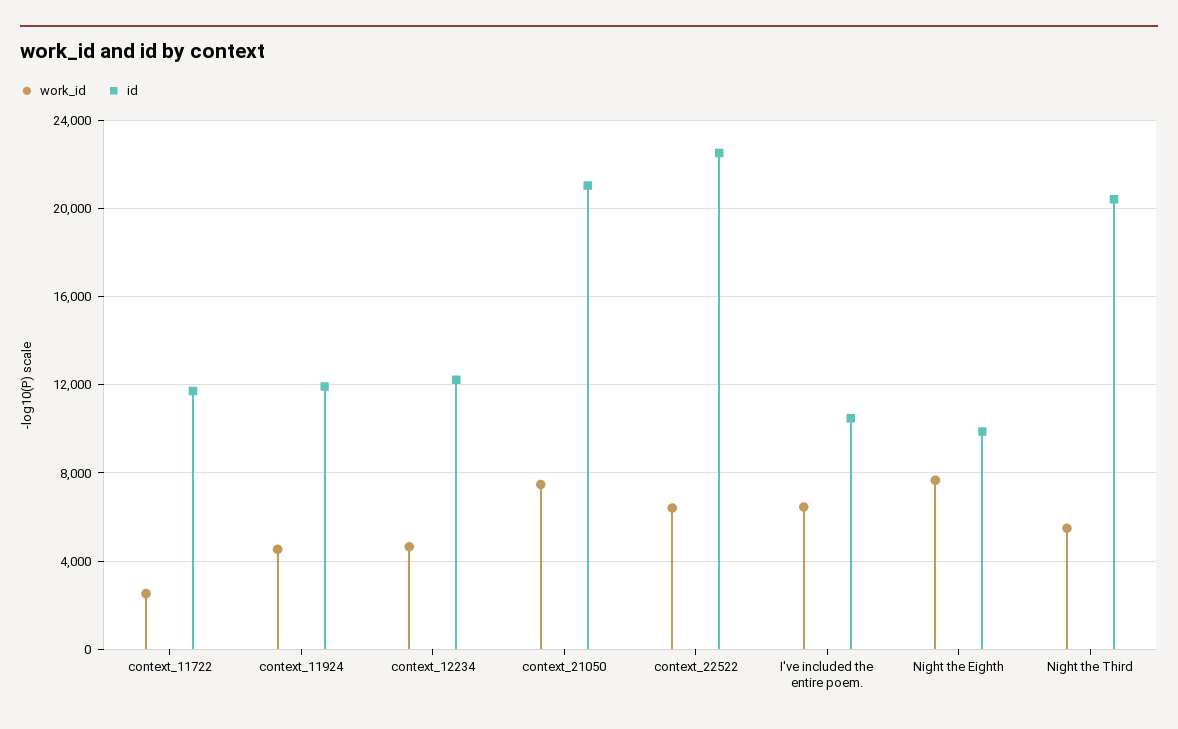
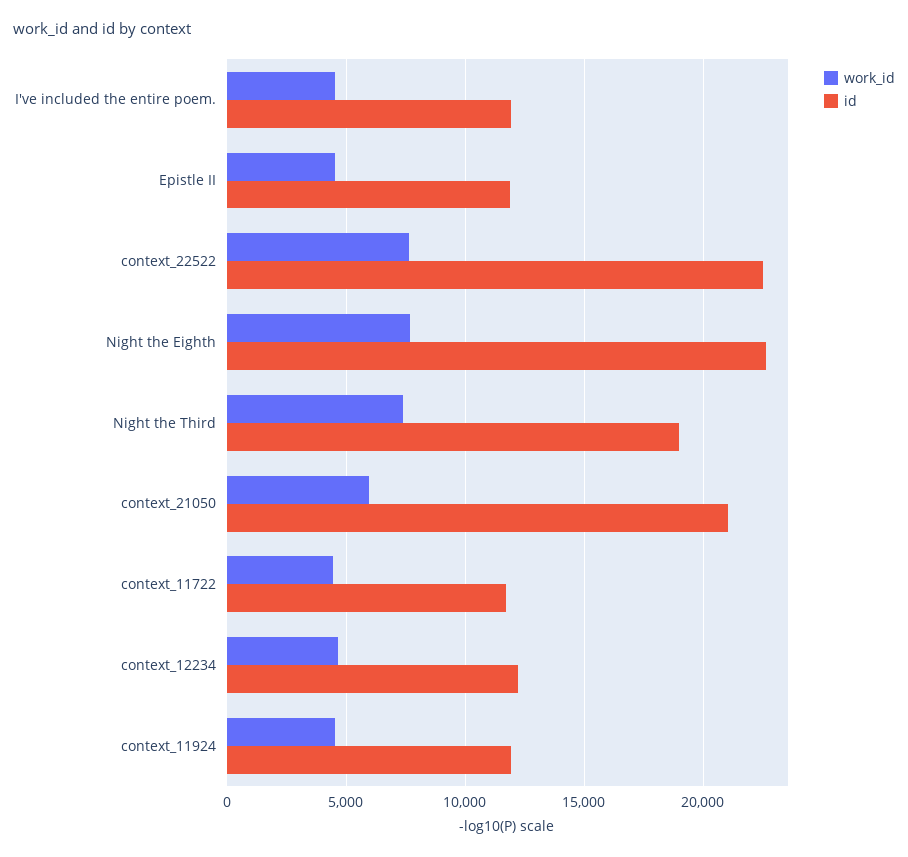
  {
    "work_id": {
-     "context_11722": 2500,
+     "context_11722": 4500,
      "context_11924": 4500,
      "context_12234": 4500,
-     "context_21050": 7500,
+     "context_21050": 6000,
-     "context_22522": 6500,
+     "context_22522": 7500,
-     "I've included the entire poem.": 6500,
+     "I've included the entire poem.": 4500,
      "Night the Eighth": 7500,
-     "Night the Third": 5500
+     "Night the Third": 7500,
+     "Epistle II": 4500
    },
    "id": {
      "context_11722": 11500,
      "context_11924": 12000,
      "context_12234": 12000,
      "context_21050": 21000,
      "context_22522": 22500,
-     "I've included the entire poem.": 10500,
+     "I've included the entire poem.": 12000,
-     "Night the Eighth": 10000,
+     "Night the Eighth": 22500,
-     "Night the Third": 20500
+     "Night the Third": 19000,
+     "Epistle II": 12000
    }
  }

